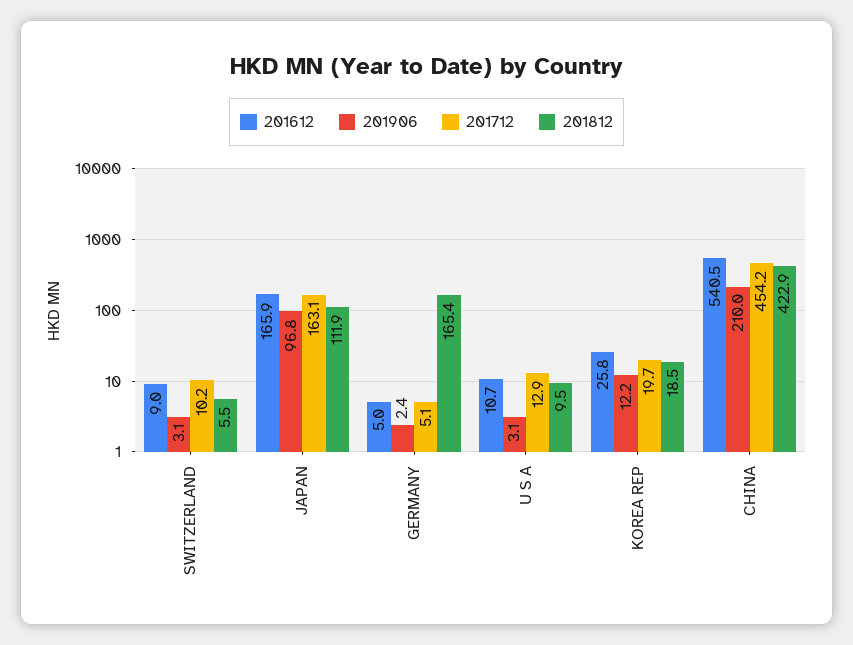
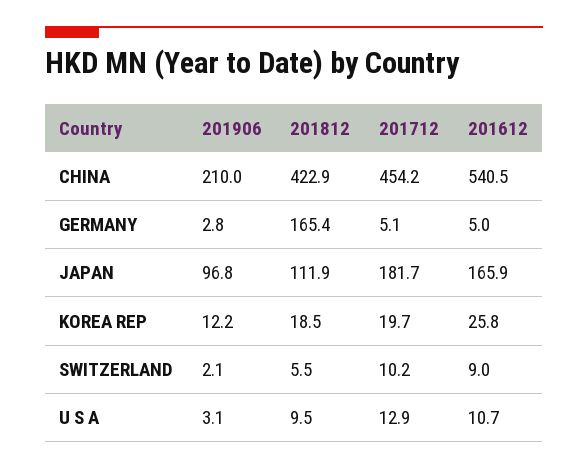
  {
    "201612": {
      "SWITZERLAND": 9,
      "JAPAN": 165.9,
      "GERMANY": 5,
      "U S A": 10.7,
      "KOREA REP": 25.8,
      "CHINA": 540.5
    },
    "201906": {
-     "SWITZERLAND": 3.1,
+     "SWITZERLAND": 2.1,
      "JAPAN": 96.8,
-     "GERMANY": 2.4,
+     "GERMANY": 2.8,
      "U S A": 3.1,
      "KOREA REP": 12.2,
      "CHINA": 210
    },
    "201712": {
      "SWITZERLAND": 10.2,
-     "JAPAN": 163.1,
+     "JAPAN": 181.7,
      "GERMANY": 5.1,
      "U S A": 12.9,
      "KOREA REP": 19.7,
      "CHINA": 454.2
    },
    "201812": {
      "SWITZERLAND": 5.5,
      "JAPAN": 111.9,
      "GERMANY": 165.4,
      "U S A": 9.5,
      "KOREA REP": 18.5,
      "CHINA": 422.9
    }
  }

